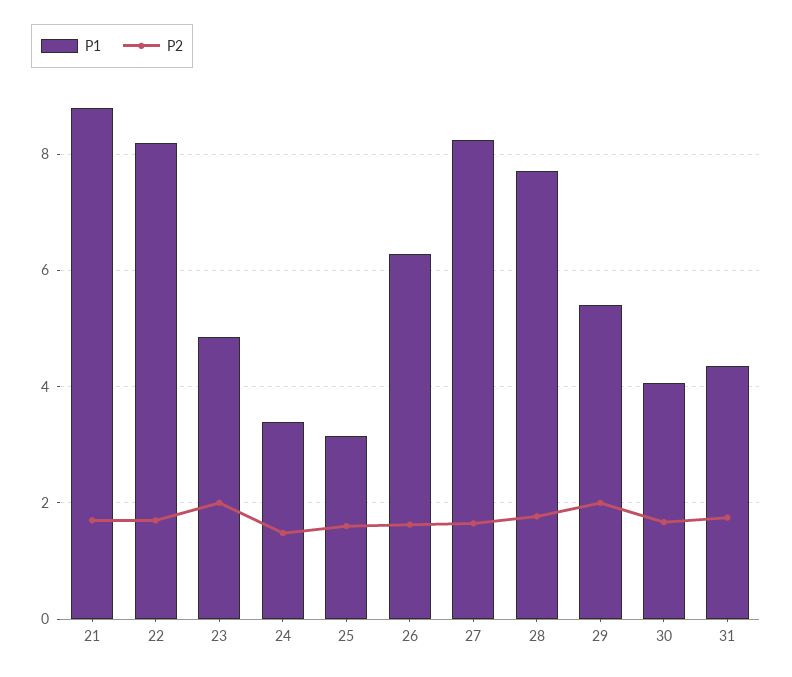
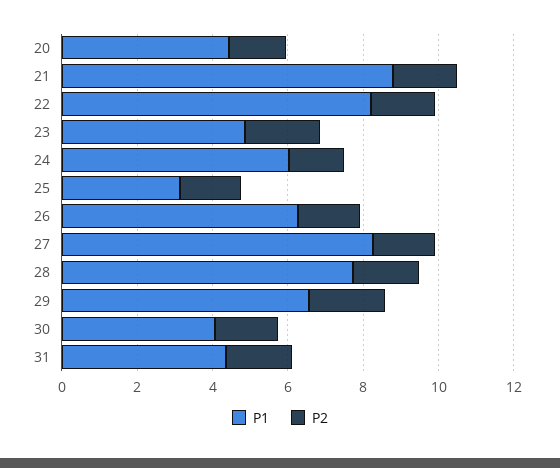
  {
    "P1": {
      "21": 8.8,
      "22": 8.2,
      "23": 4.8,
-     "24": 3.4,
+     "24": 6,
      "25": 3.2,
      "26": 6.2,
      "27": 8.2,
      "28": 7.8,
-     "29": 5.4,
+     "29": 6.5,
      "30": 4,
-     "31": 4.4
+     "31": 4.4,
+     "20": 4.5
    },
    "P2": {
      "21": 1.8,
      "22": 1.8,
      "23": 2,
      "24": 1.4,
      "25": 1.6,
      "26": 1.6,
      "27": 1.6,
      "28": 1.8,
      "29": 2,
      "30": 1.6,
-     "31": 1.8
+     "31": 1.8,
+     "20": 1.5
    }
  }

